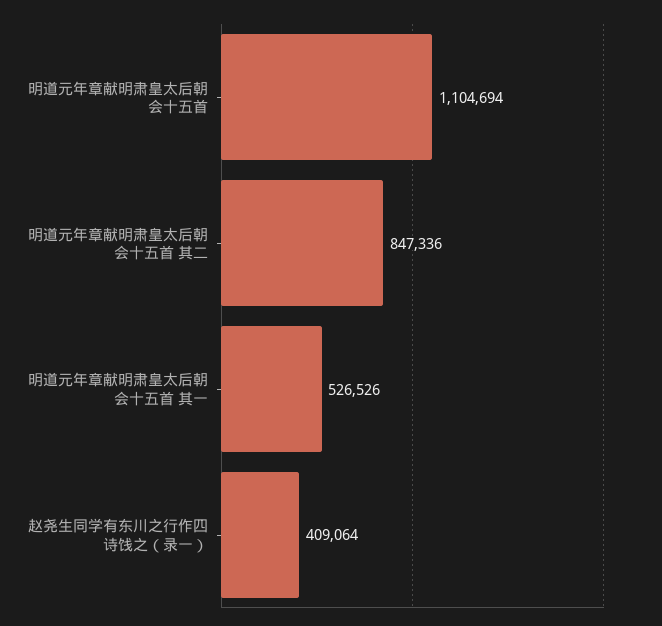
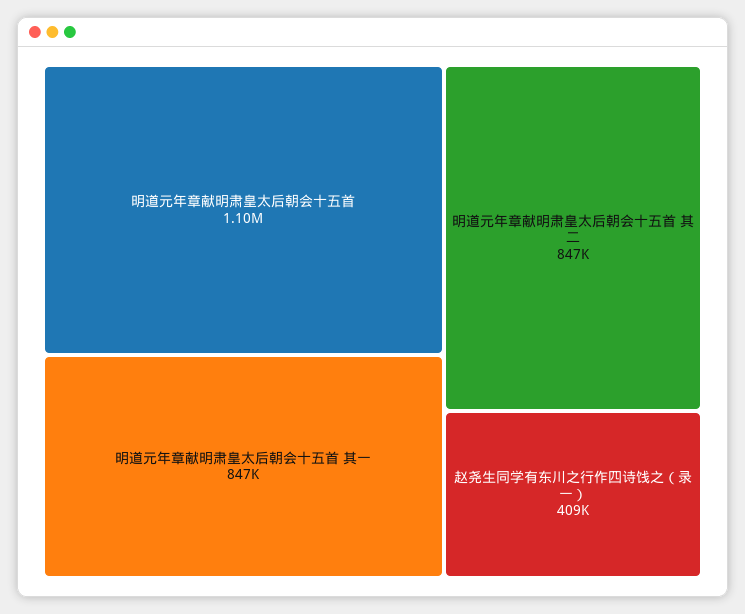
  {
    "明道元年章献明肃皇太后朝会十五首": 1104694,
    "明道元年章献明肃皇太后朝会十五首 其二": 847336,
-   "明道元年章献明肃皇太后朝会十五首 其一": 526526,
+   "明道元年章献明肃皇太后朝会十五首 其一": 847000,
    "赵尧生同学有东川之行作四诗饯之（录一）": 409064
  }

